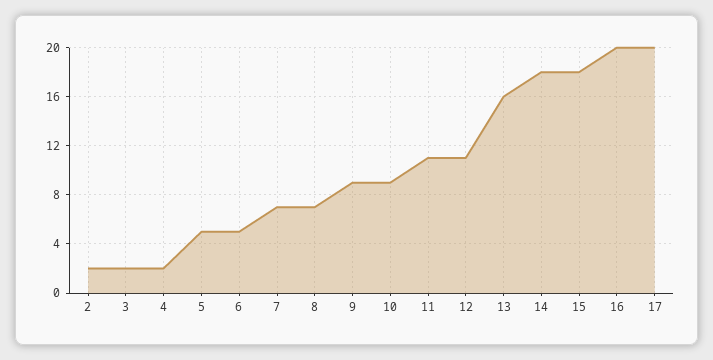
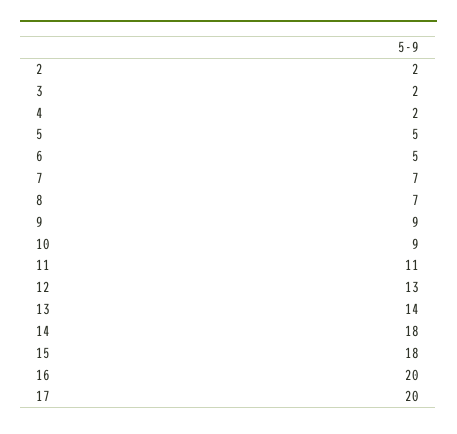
  {
    "2": 2,
    "3": 2,
    "4": 2,
    "5": 5,
    "6": 5,
    "7": 7,
    "8": 7,
    "9": 9,
    "10": 9,
    "11": 11,
-   "12": 11,
+   "12": 13,
-   "13": 16,
+   "13": 14,
    "14": 18,
    "15": 18,
    "16": 20,
    "17": 20
  }

